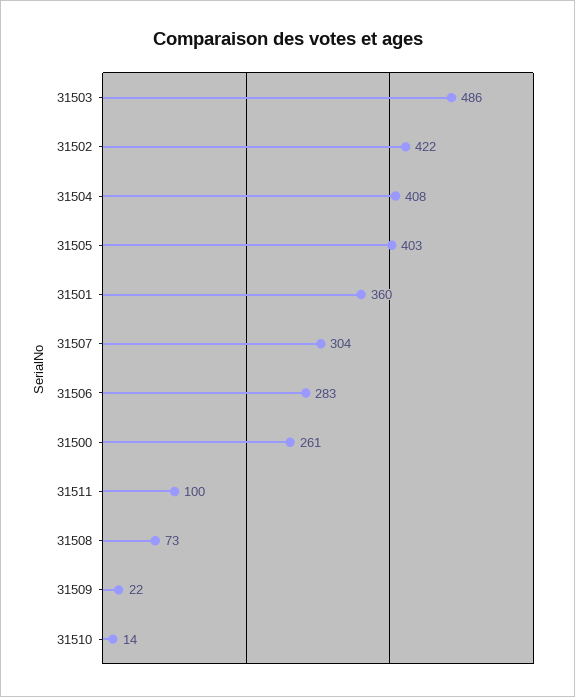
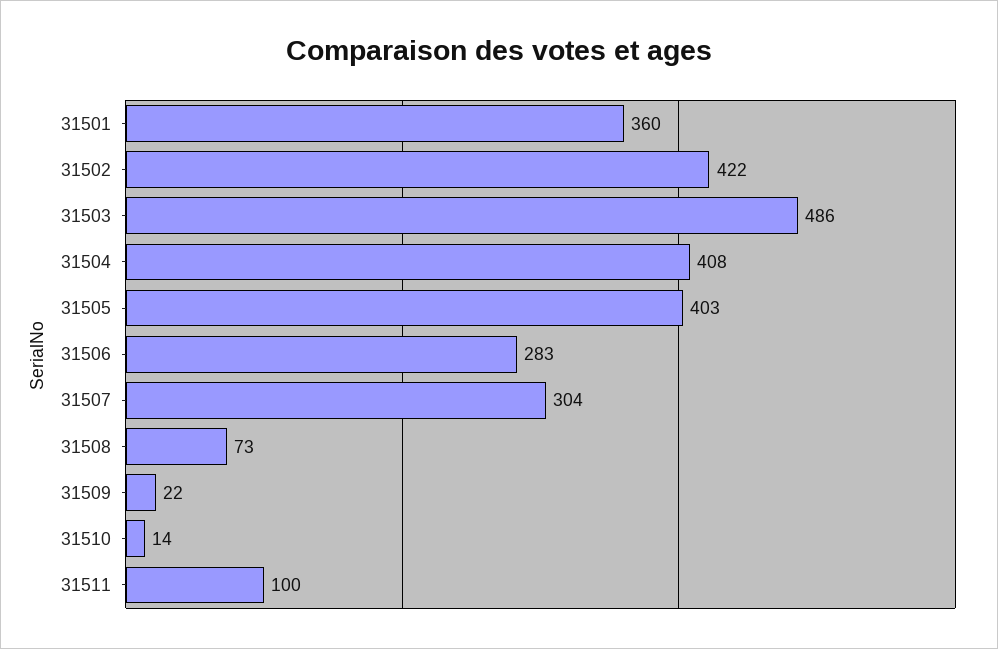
  {
    "31503": 486,
    "31502": 422,
    "31504": 408,
    "31505": 403,
    "31501": 360,
    "31507": 304,
    "31506": 283,
-   "31500": 261,
    "31511": 100,
    "31508": 73,
    "31509": 22,
    "31510": 14
  }

